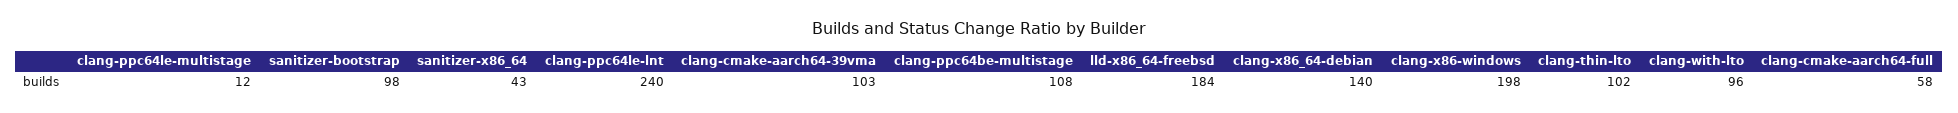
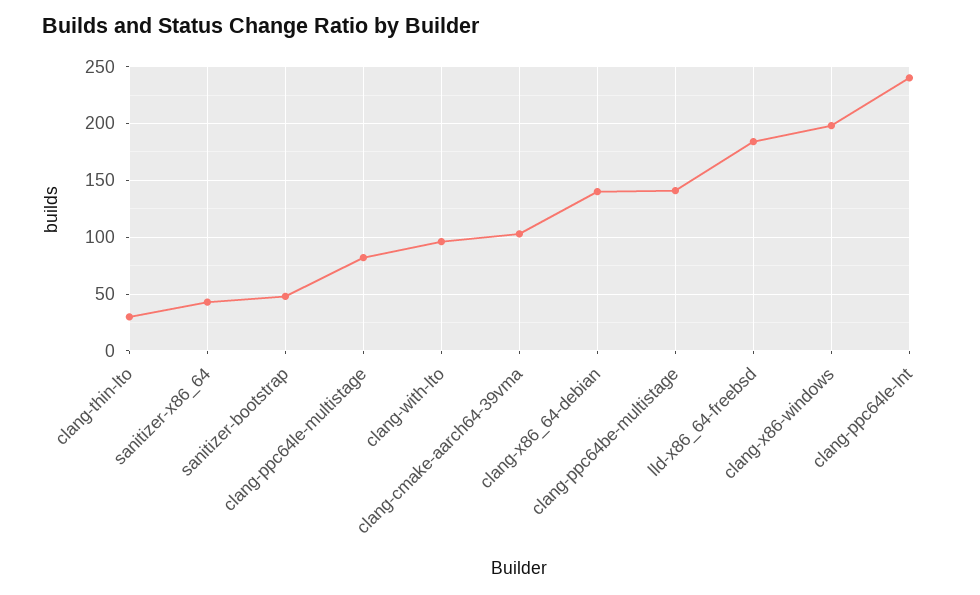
  {
-   "clang-ppc64le-multistage": 12,
+   "clang-ppc64le-multistage": 80,
-   "sanitizer-bootstrap": 98,
+   "sanitizer-bootstrap": 50,
    "sanitizer-x86_64": 43,
    "clang-ppc64le-lnt": 240,
    "clang-cmake-aarch64-39vma": 103,
-   "clang-ppc64be-multistage": 108,
+   "clang-ppc64be-multistage": 140,
    "lld-x86_64-freebsd": 184,
    "clang-x86_64-debian": 140,
    "clang-x86-windows": 198,
-   "clang-thin-lto": 102,
+   "clang-thin-lto": 30,
-   "clang-with-lto": 96,
+   "clang-with-lto": 96
-   "clang-cmake-aarch64-full": 58
  }

